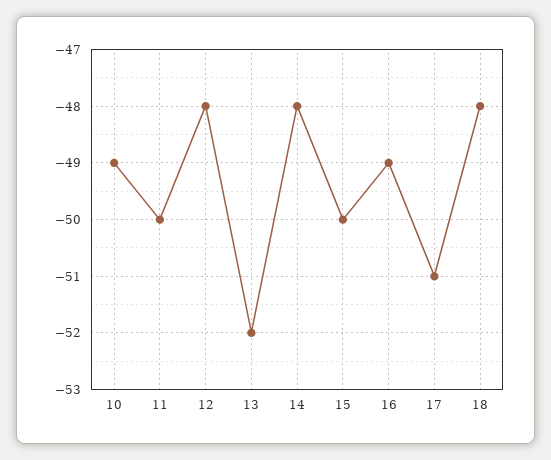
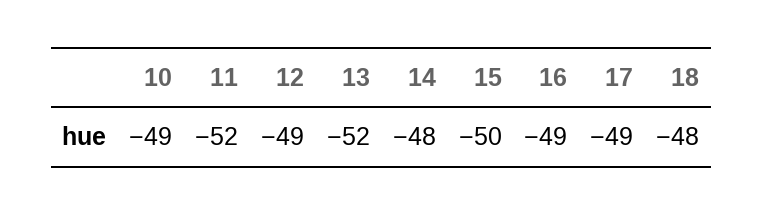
  {
    "10": -49,
-   "11": -50,
+   "11": -52,
-   "12": -48,
+   "12": -49,
    "13": -52,
    "14": -48,
    "15": -50,
    "16": -49,
-   "17": -51,
+   "17": -49,
    "18": -48
  }

